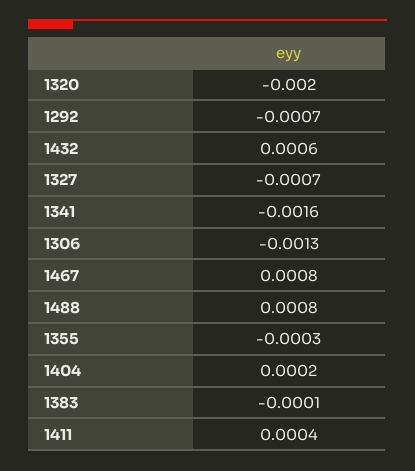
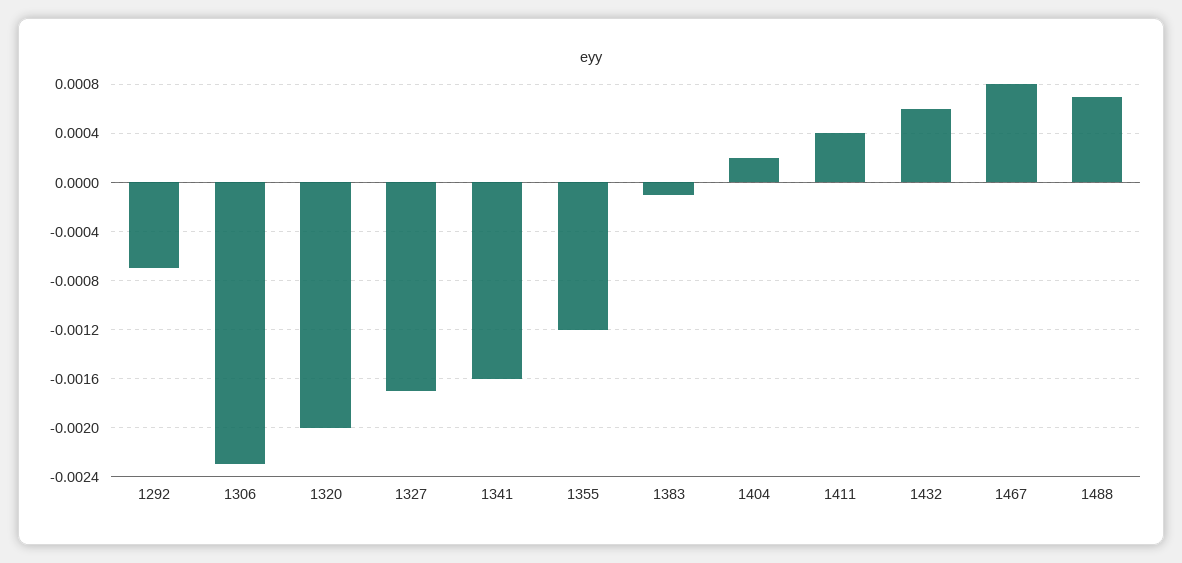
  {
    "1320": -0.002,
    "1292": -0.0007,
    "1432": 0.0006,
-   "1327": -0.0007,
+   "1327": -0.0017,
    "1341": -0.0016,
-   "1306": -0.0013,
+   "1306": -0.0023,
    "1467": 0.0008,
-   "1488": 0.0008,
+   "1488": 0.0007,
-   "1355": -0.0003,
+   "1355": -0.0012,
    "1404": 0.0002,
    "1383": -0.0001,
    "1411": 0.0004
  }

